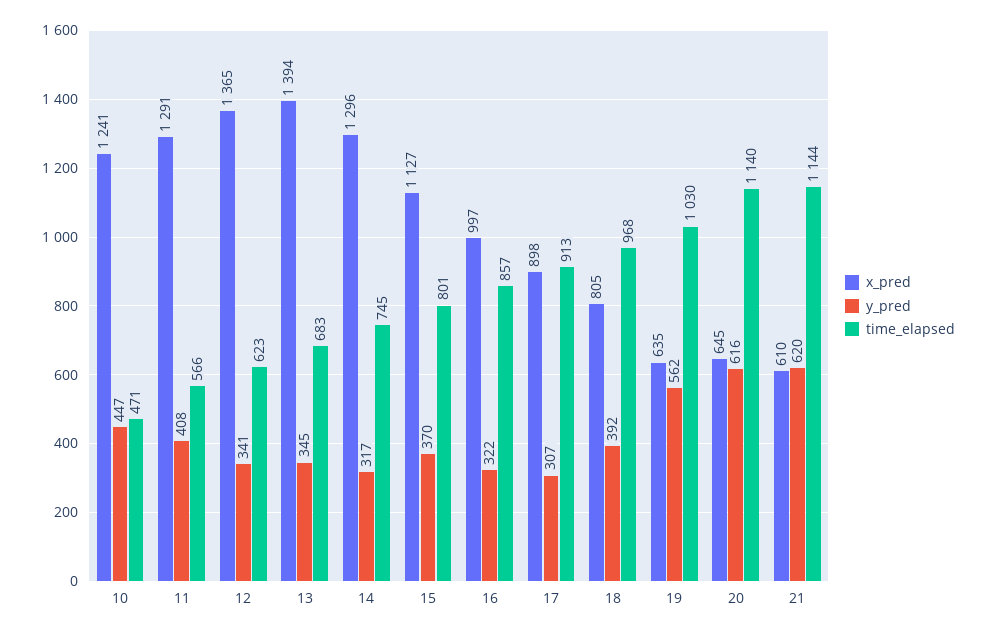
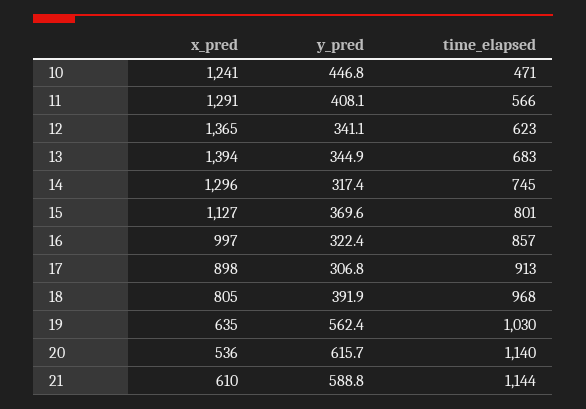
  {
    "x_pred": {
      "10": 1241,
      "11": 1291,
      "12": 1365,
      "13": 1394,
      "14": 1296,
      "15": 1127,
      "16": 997,
      "17": 898,
      "18": 805,
      "19": 635,
-     "20": 645,
+     "20": 536,
      "21": 610
    },
    "y_pred": {
      "10": 446.8,
      "11": 408.1,
      "12": 341.1,
      "13": 344.9,
      "14": 317.4,
      "15": 369.6,
      "16": 322.4,
      "17": 306.8,
      "18": 391.9,
      "19": 562.4,
      "20": 615.7,
-     "21": 620
+     "21": 588.8
    },
    "time_elapsed": {
      "10": 471,
      "11": 566,
      "12": 623,
      "13": 683,
      "14": 745,
      "15": 801,
      "16": 857,
      "17": 913,
      "18": 968,
      "19": 1030,
      "20": 1140,
      "21": 1144
    }
  }

